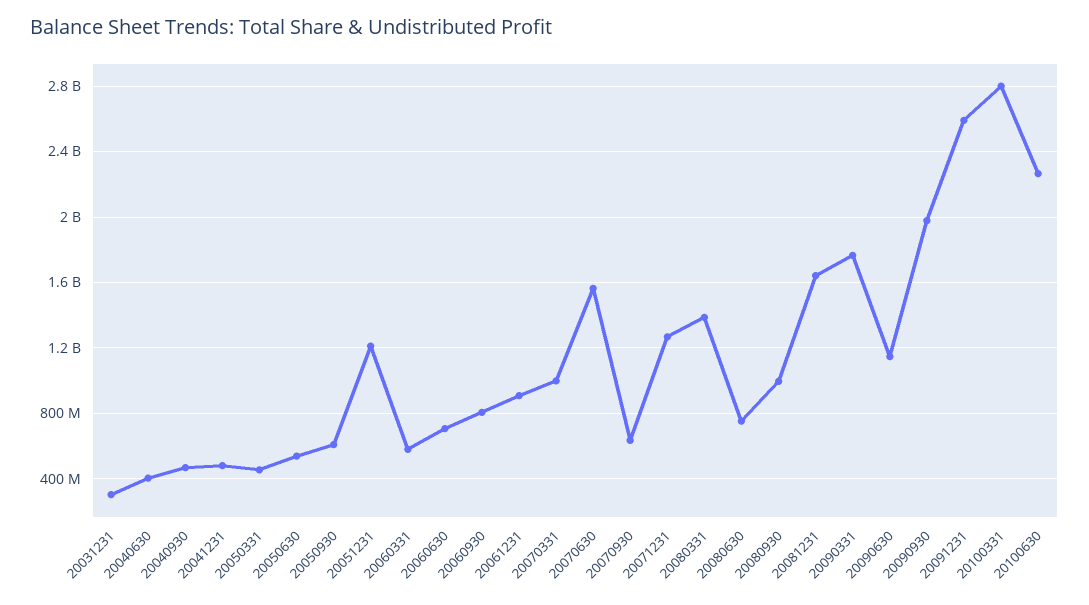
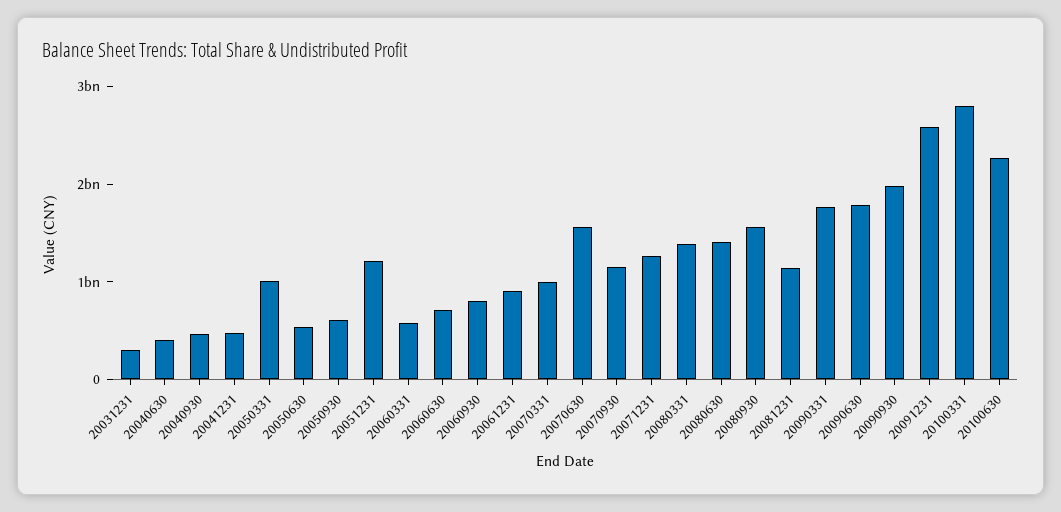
  {
    "20031231": 300000000,
    "20040630": 400000000,
    "20040930": 450000000,
    "20041231": 500000000,
-   "20050331": 450000000,
+   "20050331": 1000000000,
    "20050630": 550000000,
    "20050930": 600000000,
    "20051231": 1200000000,
    "20060331": 600000000,
    "20060630": 700000000,
    "20060930": 800000000,
    "20061231": 900000000,
    "20070331": 1000000000,
    "20070630": 1550000000,
-   "20070930": 650000000,
+   "20070930": 1200000000,
    "20071231": 1250000000,
    "20080331": 1400000000,
-   "20080630": 750000000,
+   "20080630": 1400000000,
-   "20080930": 1000000000,
+   "20080930": 1600000000,
-   "20081231": 1650000000,
+   "20081231": 1200000000,
    "20090331": 1750000000,
-   "20090630": 1150000000,
+   "20090630": 1800000000,
    "20090930": 2000000000,
    "20091231": 2600000000,
    "20100331": 2800000000,
    "20100630": 2250000000
  }

